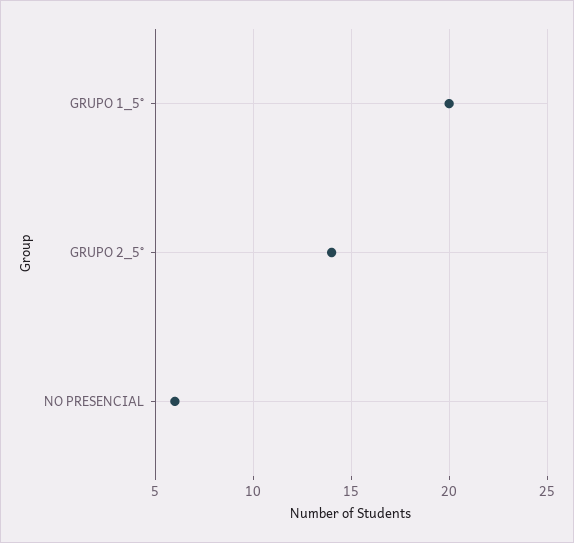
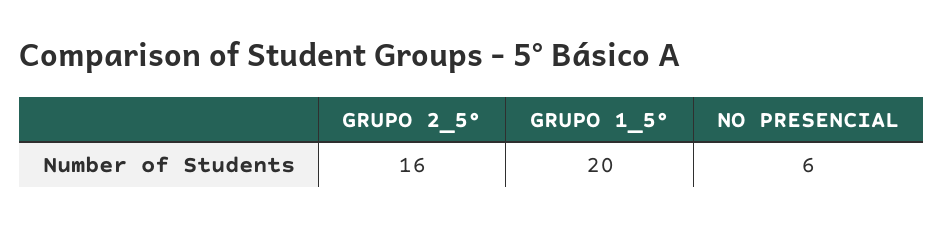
  {
    "GRUPO 1_5°": 20,
-   "GRUPO 2_5°": 14,
+   "GRUPO 2_5°": 16,
    "NO PRESENCIAL": 6
  }

